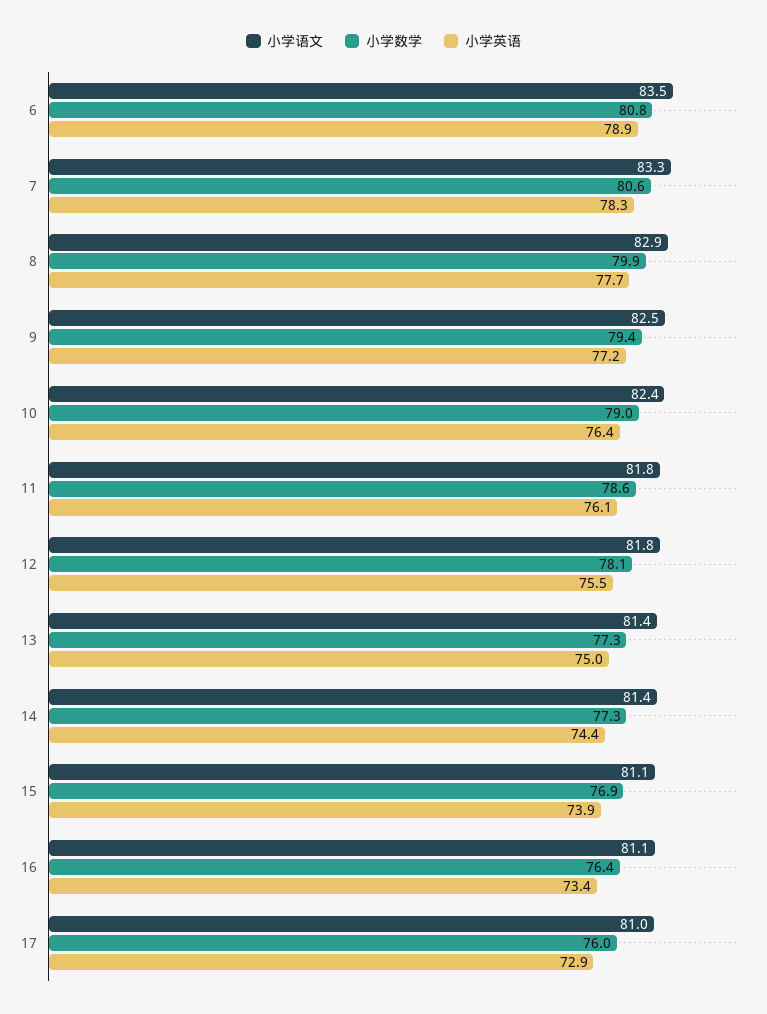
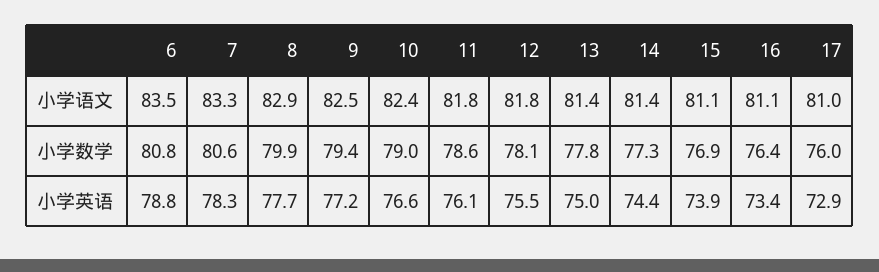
  {
    "小学语文": {
      "6": 83.5,
      "7": 83.3,
      "8": 82.9,
      "9": 82.5,
      "10": 82.4,
      "11": 81.8,
      "12": 81.8,
      "13": 81.4,
      "14": 81.4,
      "15": 81.1,
      "16": 81.1,
      "17": 81
    },
    "小学数学": {
      "6": 80.8,
      "7": 80.6,
      "8": 79.9,
      "9": 79.4,
      "10": 79,
      "11": 78.6,
      "12": 78.1,
-     "13": 77.3,
+     "13": 77.8,
      "14": 77.3,
      "15": 76.9,
      "16": 76.4,
      "17": 76
    },
    "小学英语": {
-     "6": 78.9,
+     "6": 78.8,
      "7": 78.3,
      "8": 77.7,
      "9": 77.2,
-     "10": 76.4,
+     "10": 76.6,
      "11": 76.1,
      "12": 75.5,
      "13": 75,
      "14": 74.4,
      "15": 73.9,
      "16": 73.4,
      "17": 72.9
    }
  }

